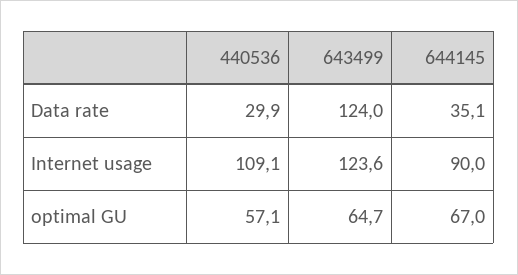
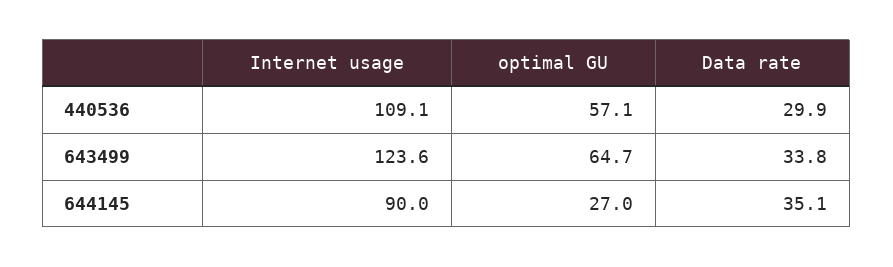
  {
    "440536": {
      "Data rate": 29.9,
      "Internet usage": 109.1,
      "optimal GU": 57.1
    },
    "643499": {
-     "Data rate": 124,
+     "Data rate": 33.8,
      "Internet usage": 123.6,
      "optimal GU": 64.7
    },
    "644145": {
      "Data rate": 35.1,
      "Internet usage": 90,
-     "optimal GU": 67
+     "optimal GU": 27
    }
  }

